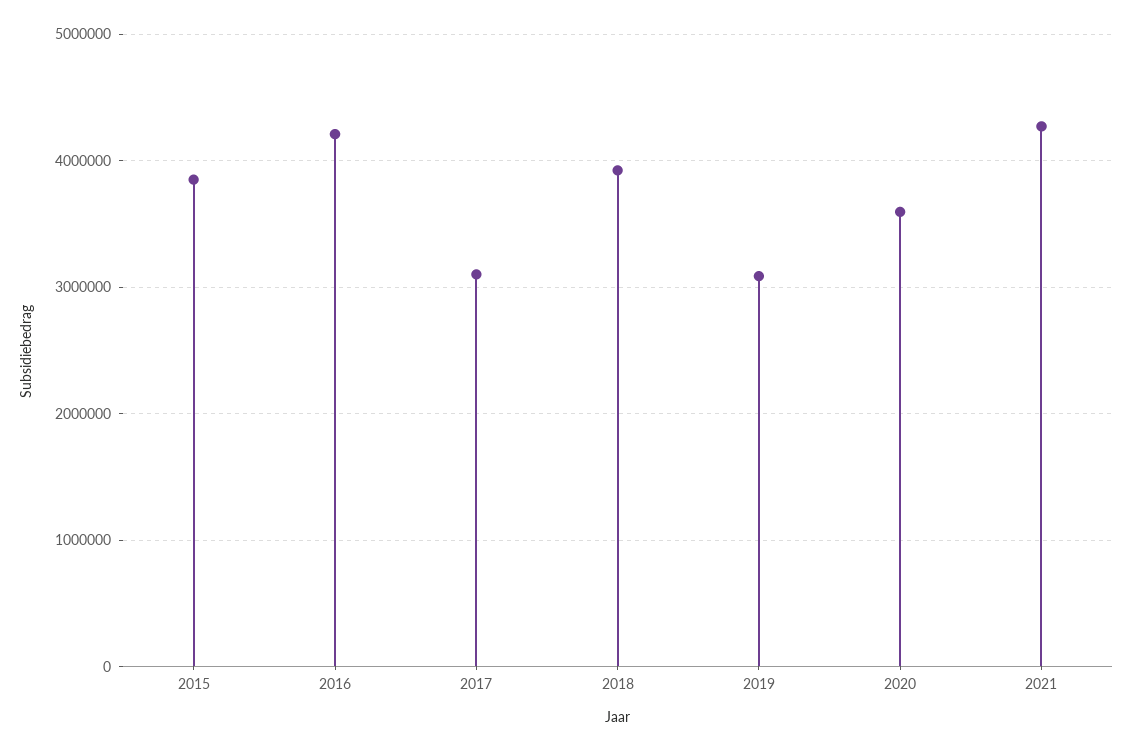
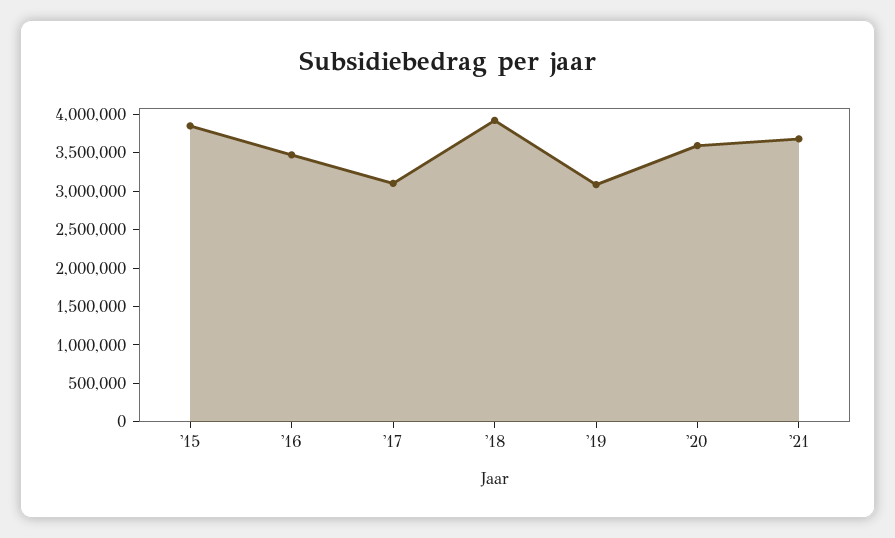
  {
    "2015": 3900000,
-   "2016": 4200000,
+   "2016": 3500000,
    "2017": 3100000,
    "2018": 3900000,
    "2019": 3100000,
    "2020": 3600000,
-   "2021": 4300000
+   "2021": 3750000
  }

